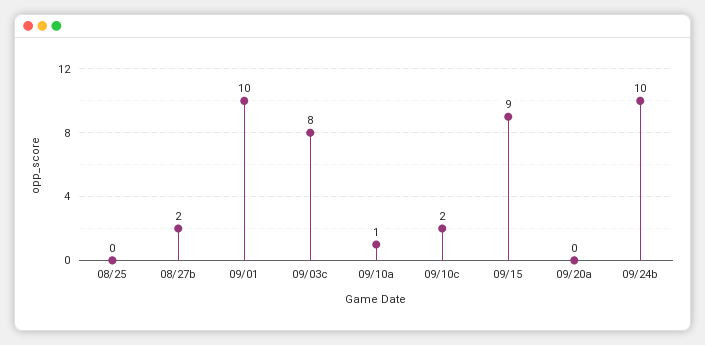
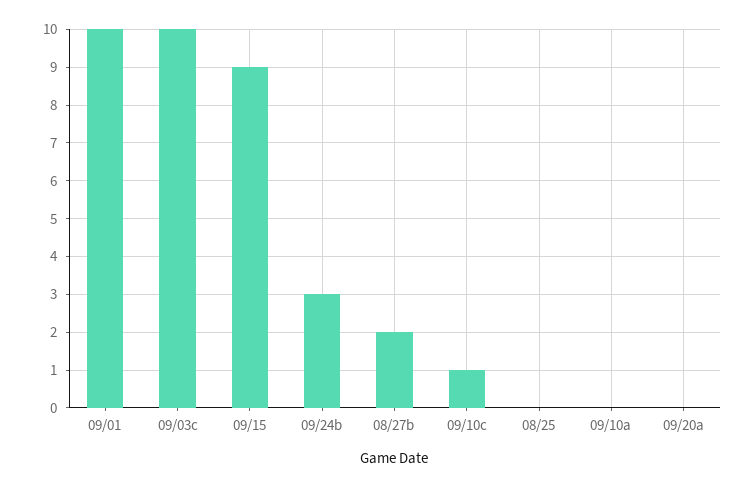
  {
    "08/25": 0,
    "08/27b": 2,
    "09/01": 10,
-   "09/03c": 8,
+   "09/03c": 10,
-   "09/10a": 1,
+   "09/10a": 0,
-   "09/10c": 2,
+   "09/10c": 1,
    "09/15": 9,
    "09/20a": 0,
-   "09/24b": 10
+   "09/24b": 3
  }

